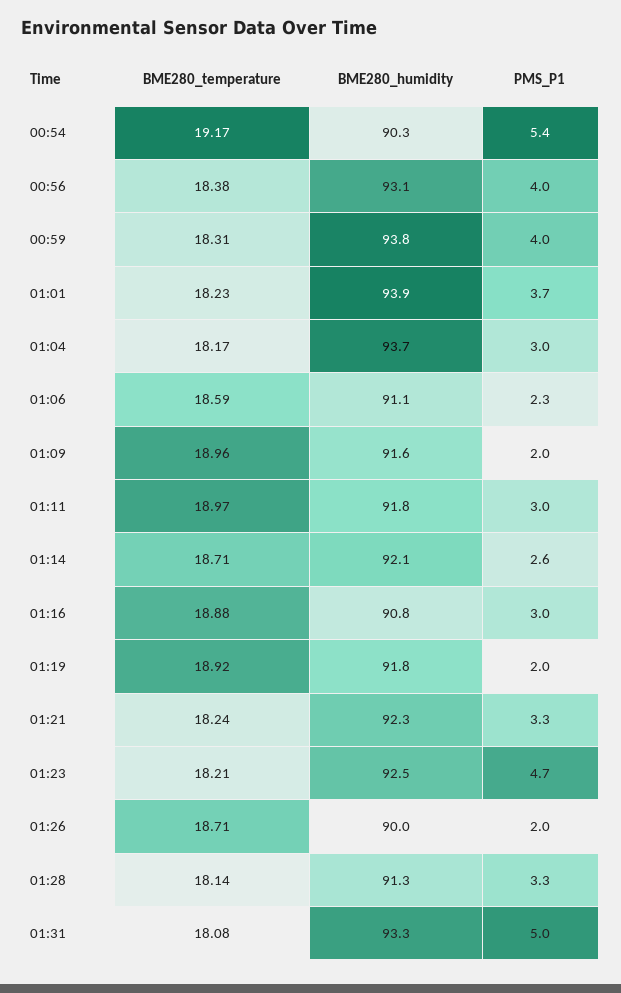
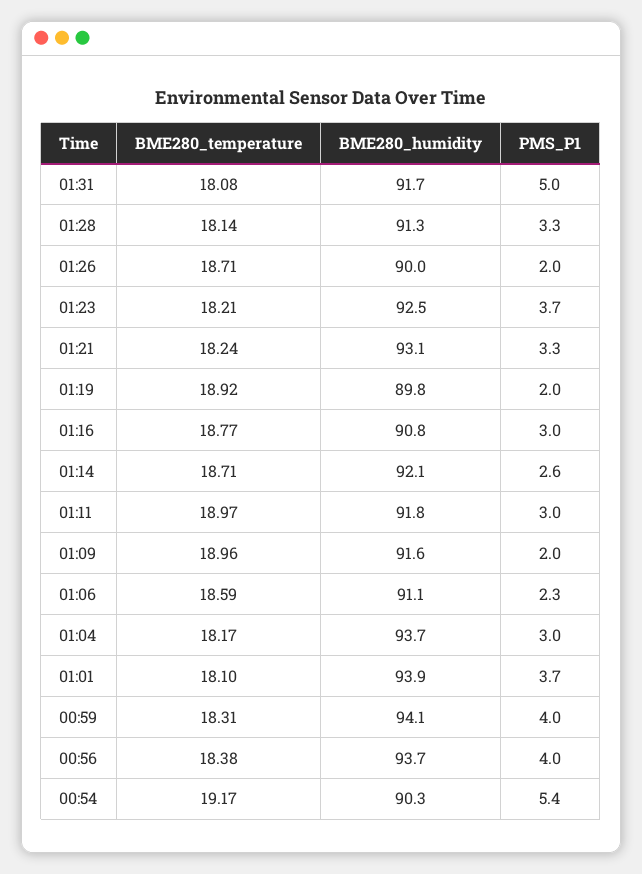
  {
    "BME280_temperature": {
      "00:54": 19.17,
      "00:56": 18.38,
      "00:59": 18.31,
-     "01:01": 18.23,
+     "01:01": 18.1,
      "01:04": 18.17,
      "01:06": 18.59,
      "01:09": 18.96,
      "01:11": 18.97,
      "01:14": 18.71,
-     "01:16": 18.88,
+     "01:16": 18.77,
      "01:19": 18.92,
      "01:21": 18.24,
      "01:23": 18.21,
      "01:26": 18.71,
      "01:28": 18.14,
      "01:31": 18.08
    },
    "BME280_humidity": {
      "00:54": 90.3,
-     "00:56": 93.1,
+     "00:56": 93.7,
-     "00:59": 93.8,
+     "00:59": 94.1,
      "01:01": 93.9,
      "01:04": 93.7,
      "01:06": 91.1,
      "01:09": 91.6,
      "01:11": 91.8,
      "01:14": 92.1,
      "01:16": 90.8,
-     "01:19": 91.8,
+     "01:19": 89.8,
-     "01:21": 92.3,
+     "01:21": 93.1,
      "01:23": 92.5,
      "01:26": 90,
      "01:28": 91.3,
-     "01:31": 93.3
+     "01:31": 91.7
    },
    "PMS_P1": {
      "00:54": 5.4,
      "00:56": 4,
      "00:59": 4,
      "01:01": 3.7,
      "01:04": 3,
      "01:06": 2.3,
      "01:09": 2,
      "01:11": 3,
      "01:14": 2.6,
      "01:16": 3,
      "01:19": 2,
      "01:21": 3.3,
-     "01:23": 4.7,
+     "01:23": 3.7,
      "01:26": 2,
      "01:28": 3.3,
      "01:31": 5
    }
  }

